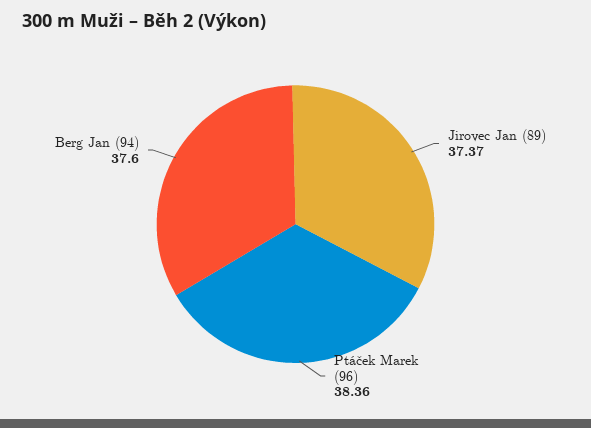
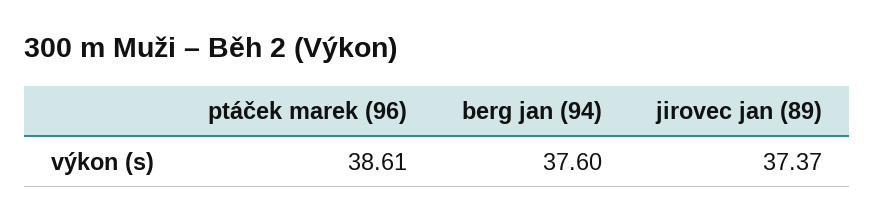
  {
    "Jirovec Jan (89)": 37.37,
-   "Ptáček Marek (96)": 38.36,
+   "Ptáček Marek (96)": 38.61,
    "Berg Jan (94)": 37.6
  }

